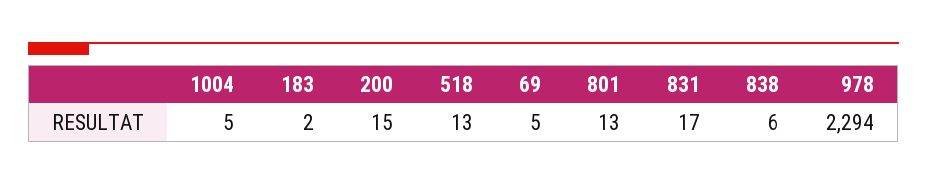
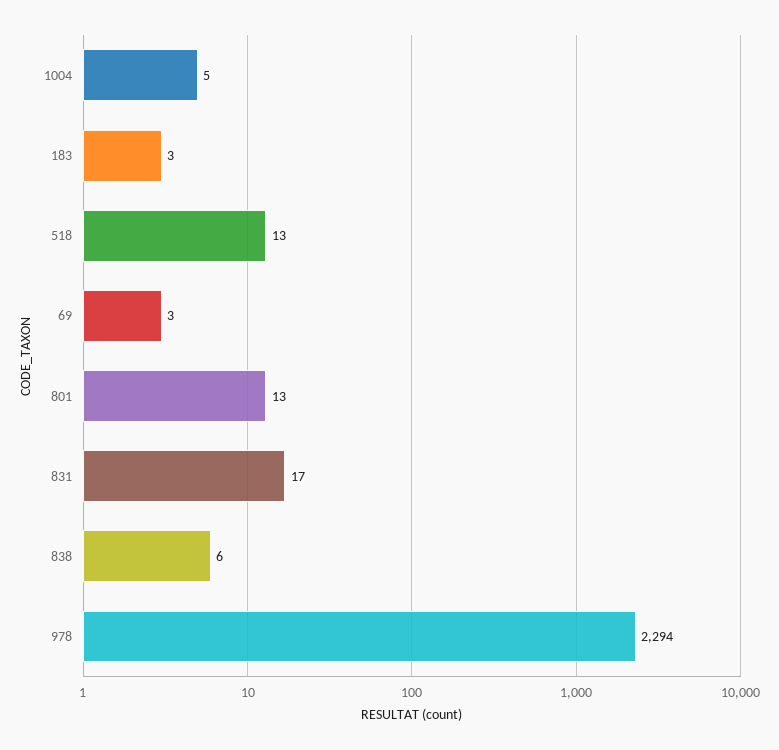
  {
    "1004": 5,
-   "183": 2,
+   "183": 3,
-   "200": 15,
    "518": 13,
-   "69": 5,
+   "69": 3,
    "801": 13,
    "831": 17,
    "838": 6,
    "978": 2294
  }

